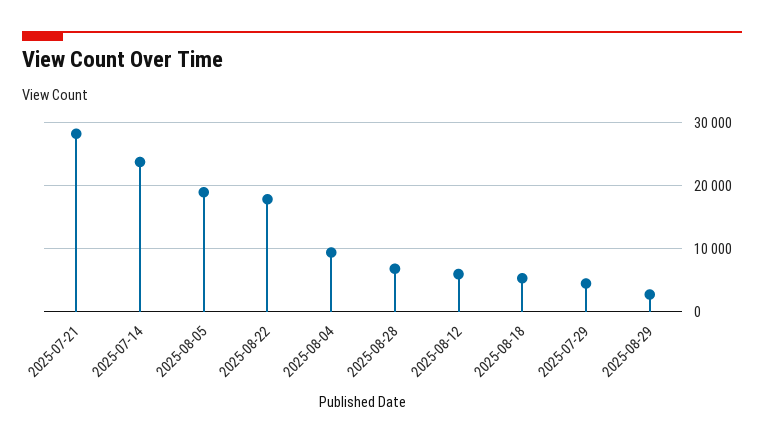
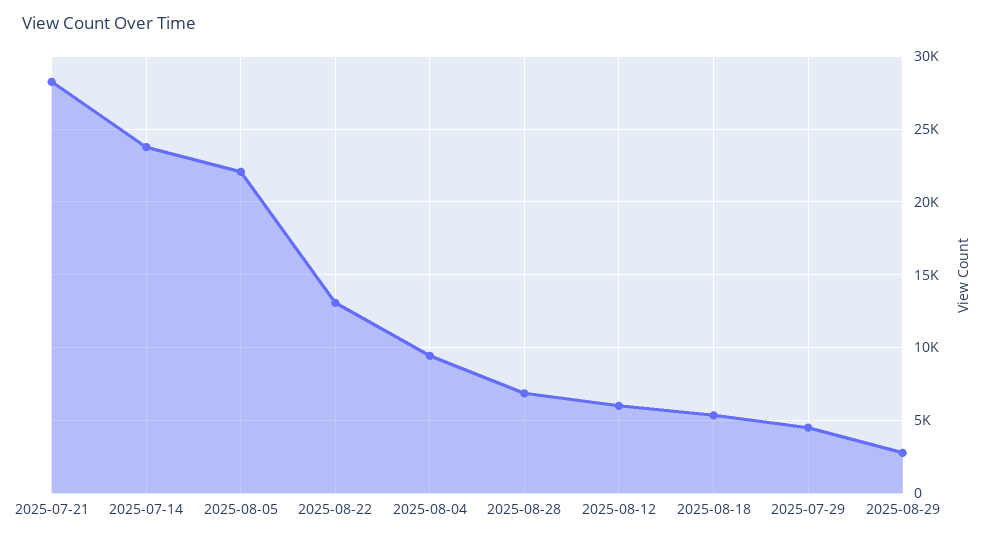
  {
    "2025-07-21": 28000,
    "2025-07-14": 24000,
-   "2025-08-05": 19000,
+   "2025-08-05": 22000,
-   "2025-08-22": 18000,
+   "2025-08-22": 13000,
    "2025-08-04": 9500,
    "2025-08-28": 7000,
    "2025-08-12": 6000,
    "2025-08-18": 5500,
    "2025-07-29": 4500,
    "2025-08-29": 3000
  }

